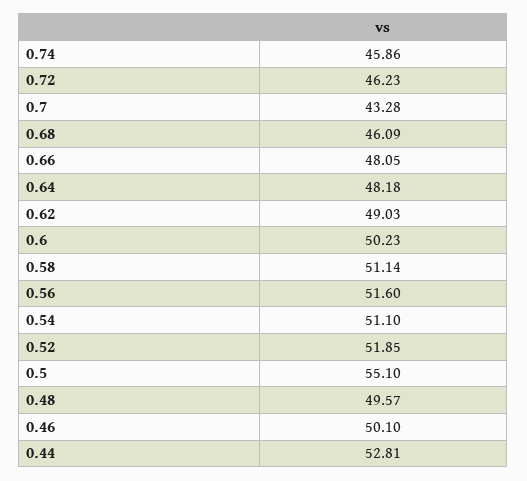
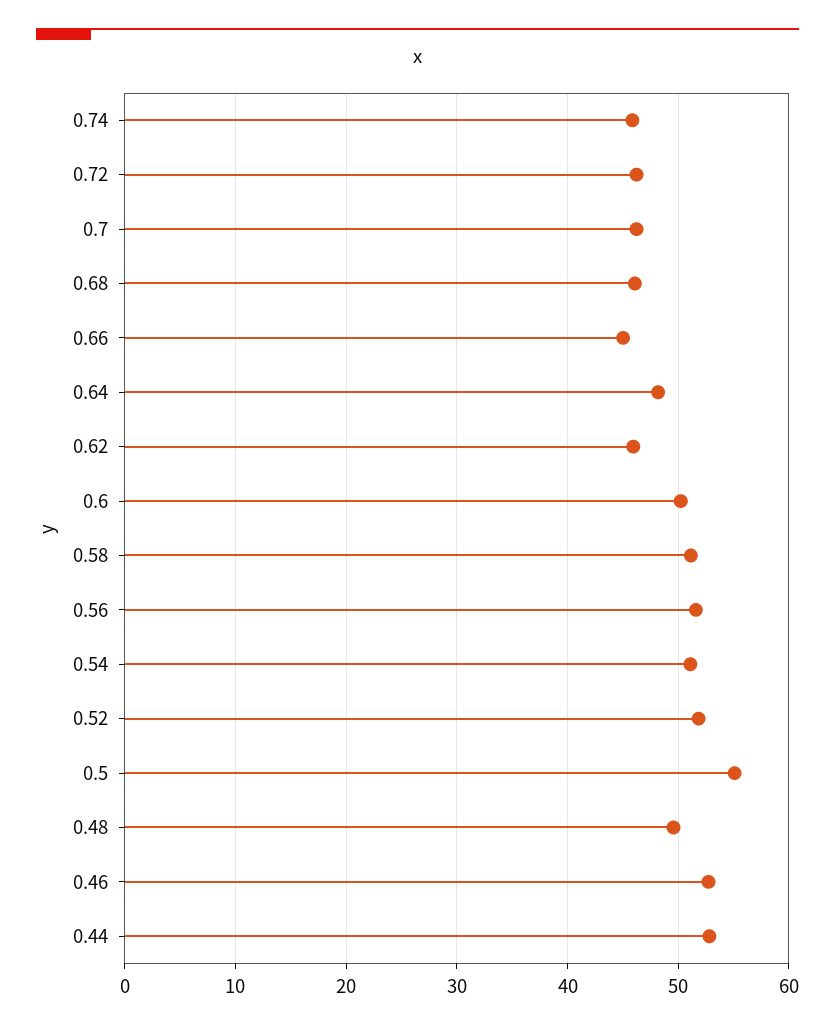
  {
    "0.74": 45.86,
    "0.72": 46.23,
-   "0.7": 43.28,
+   "0.7": 46,
    "0.68": 46.09,
-   "0.66": 48.05,
+   "0.66": 45,
    "0.64": 48.18,
-   "0.62": 49.03,
+   "0.62": 46,
    "0.6": 50.23,
    "0.58": 51.14,
    "0.56": 51.6,
    "0.54": 51.1,
    "0.52": 51.85,
    "0.5": 55.1,
    "0.48": 49.57,
-   "0.46": 50.1,
+   "0.46": 53,
    "0.44": 52.81
  }

